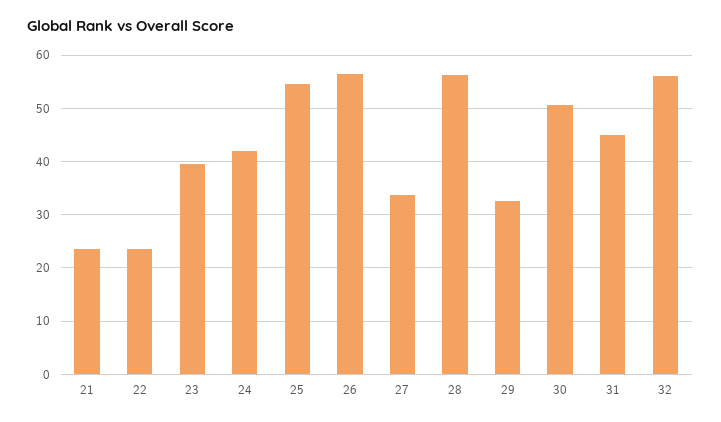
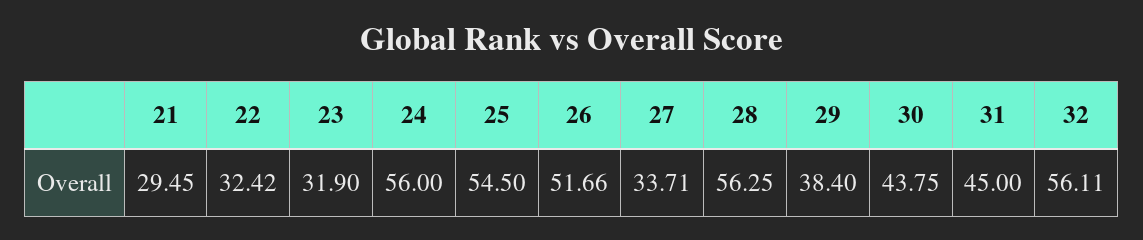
  {
-   "21": 24,
+   "21": 29.45,
-   "22": 24,
+   "22": 32.42,
-   "23": 40,
+   "23": 31.9,
-   "24": 42,
+   "24": 56,
    "25": 54.5,
-   "26": 56,
+   "26": 51.66,
    "27": 33.71,
    "28": 56.25,
-   "29": 32,
+   "29": 38.4,
-   "30": 50,
+   "30": 43.75,
    "31": 45,
    "32": 56.11
  }

